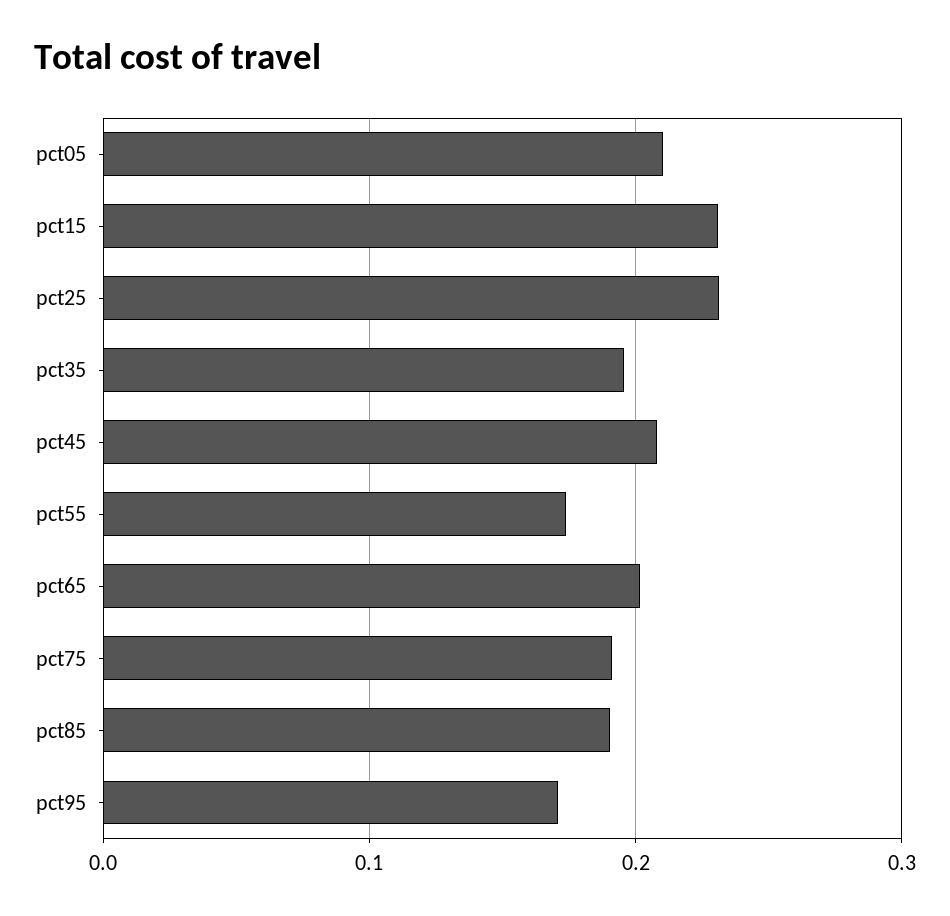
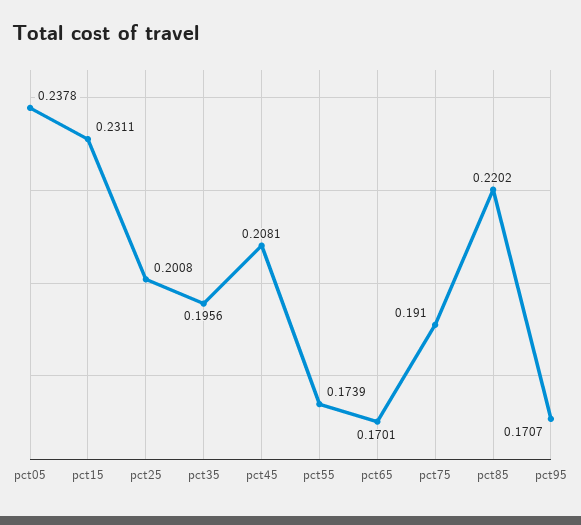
  {
-   "pct05": 0.21,
+   "pct05": 0.2378,
    "pct15": 0.2311,
-   "pct25": 0.23,
+   "pct25": 0.2008,
    "pct35": 0.1956,
    "pct45": 0.2081,
    "pct55": 0.1739,
-   "pct65": 0.2,
+   "pct65": 0.1701,
    "pct75": 0.191,
-   "pct85": 0.19,
+   "pct85": 0.2202,
    "pct95": 0.1707
  }

